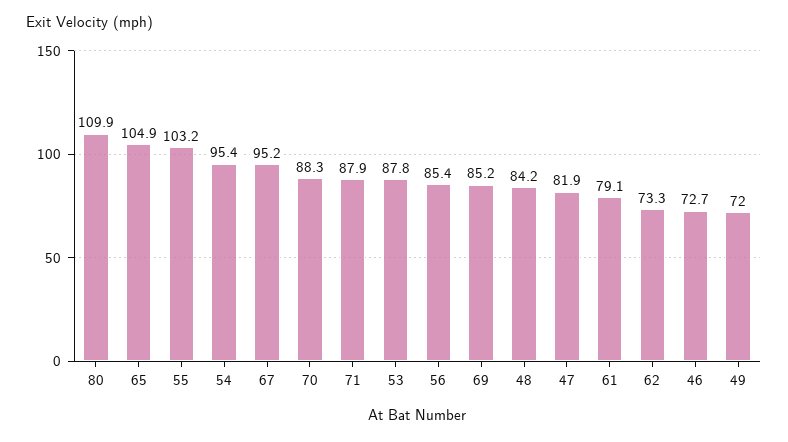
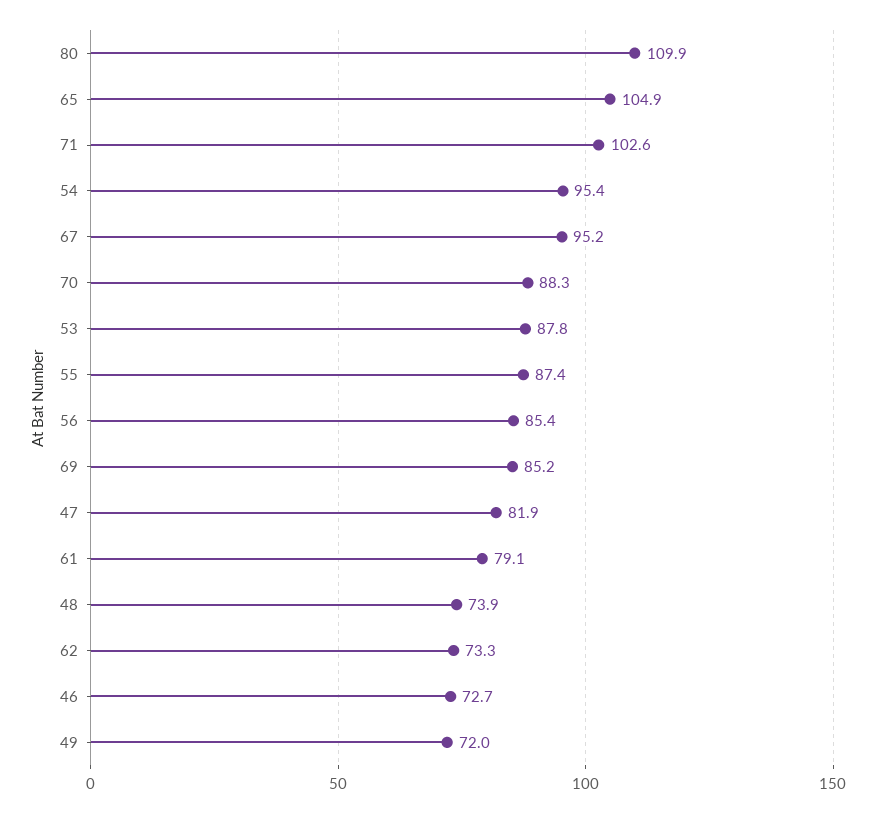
  {
    "80": 109.9,
    "65": 104.9,
-   "55": 103.2,
+   "55": 87.4,
    "54": 95.4,
    "67": 95.2,
    "70": 88.3,
-   "71": 87.9,
+   "71": 102.6,
    "53": 87.8,
    "56": 85.4,
    "69": 85.2,
-   "48": 84.2,
+   "48": 73.9,
    "47": 81.9,
    "61": 79.1,
    "62": 73.3,
    "46": 72.7,
    "49": 72
  }

